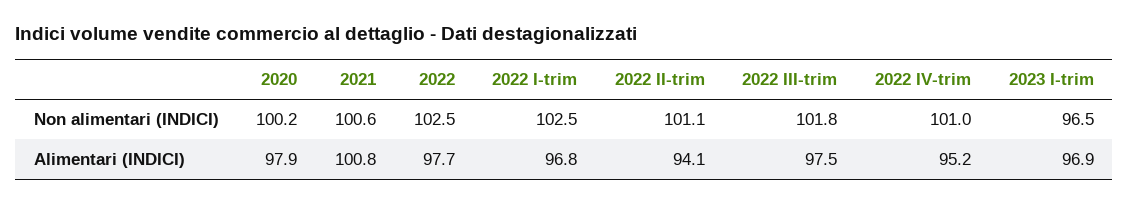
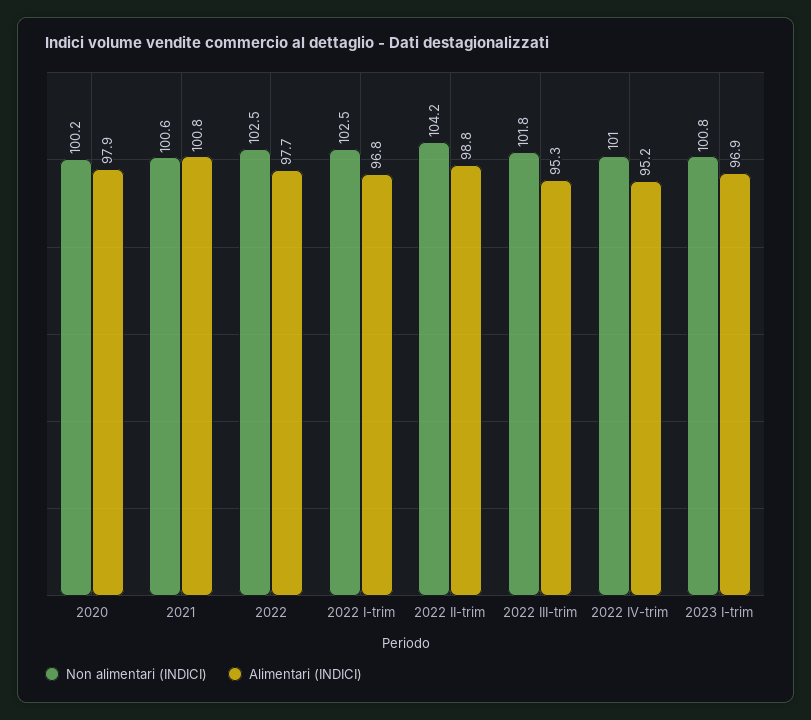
  {
    "Non alimentari (INDICI)": {
      "2020": 100.2,
      "2021": 100.6,
      "2022": 102.5,
      "2022 I-trim": 102.5,
-     "2022 II-trim": 101.1,
+     "2022 II-trim": 104.2,
      "2022 III-trim": 101.8,
      "2022 IV-trim": 101,
-     "2023 I-trim": 96.5
+     "2023 I-trim": 100.8
    },
    "Alimentari (INDICI)": {
      "2020": 97.9,
      "2021": 100.8,
      "2022": 97.7,
      "2022 I-trim": 96.8,
-     "2022 II-trim": 94.1,
+     "2022 II-trim": 98.8,
-     "2022 III-trim": 97.5,
+     "2022 III-trim": 95.3,
      "2022 IV-trim": 95.2,
      "2023 I-trim": 96.9
    }
  }

